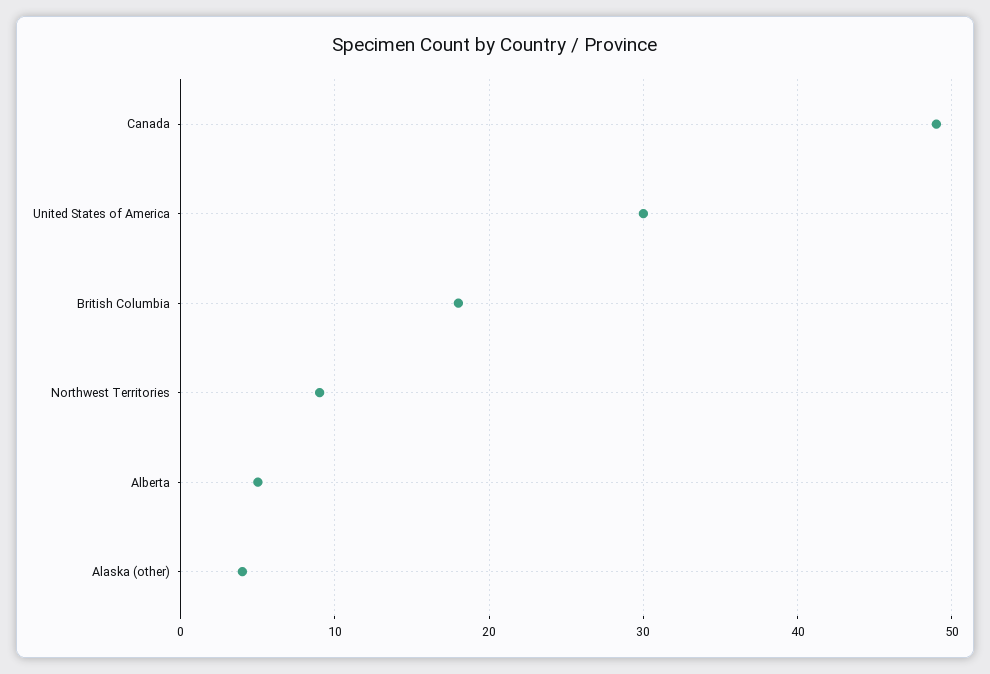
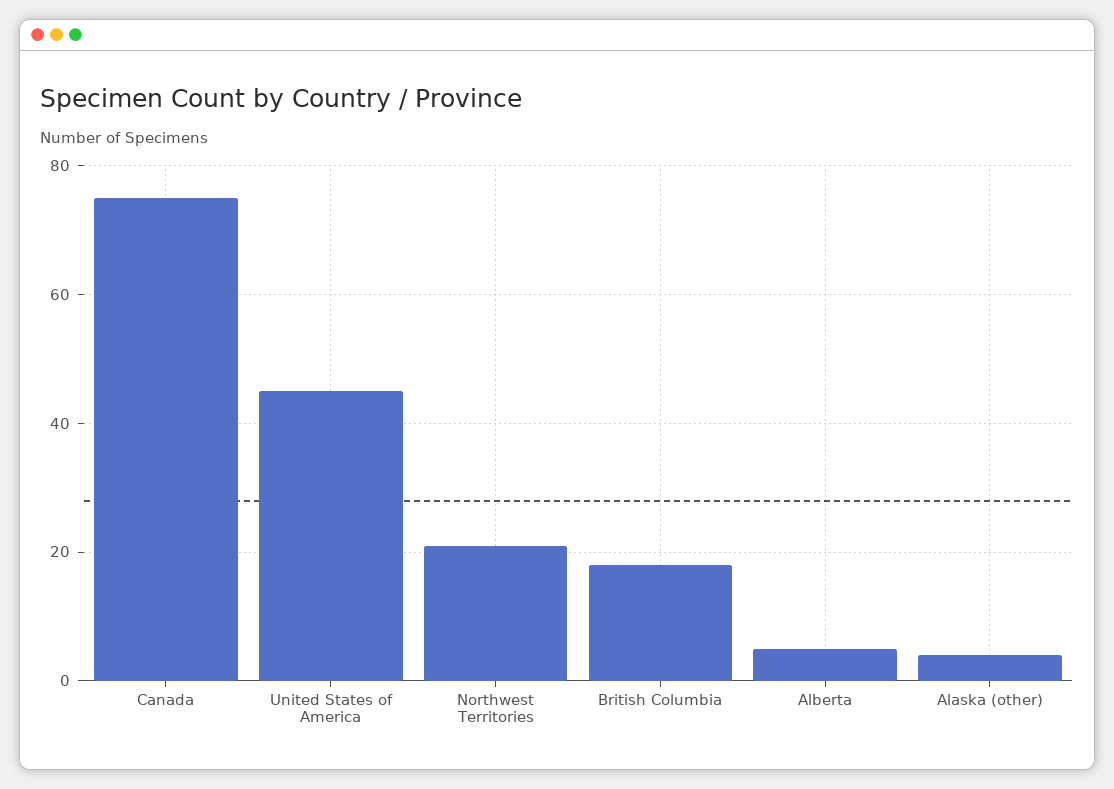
  {
-   "Canada": 49,
+   "Canada": 75,
-   "United States of America": 30,
+   "United States of America": 45,
    "British Columbia": 18,
-   "Northwest Territories": 9,
+   "Northwest Territories": 20,
    "Alberta": 5,
    "Alaska (other)": 4
  }

